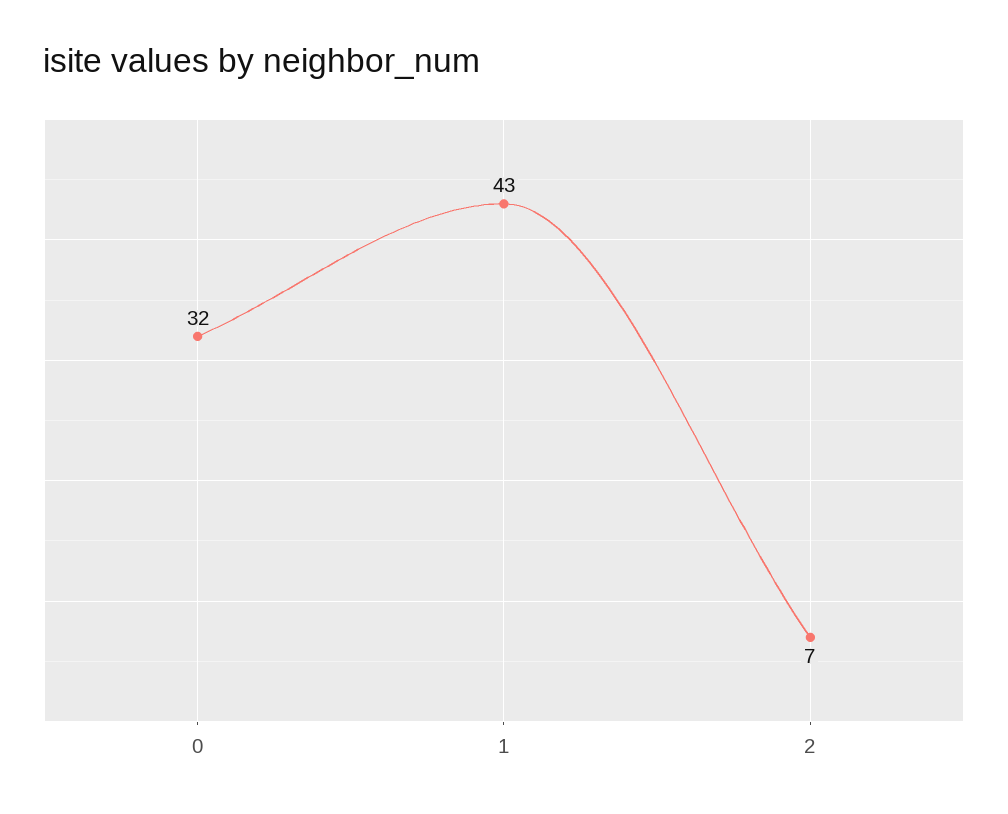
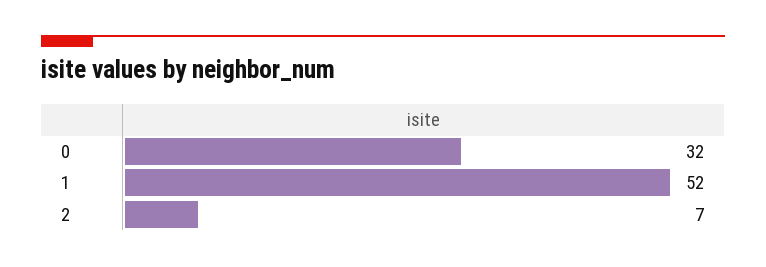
  {
    "0": 32,
-   "1": 43,
+   "1": 52,
    "2": 7
  }

